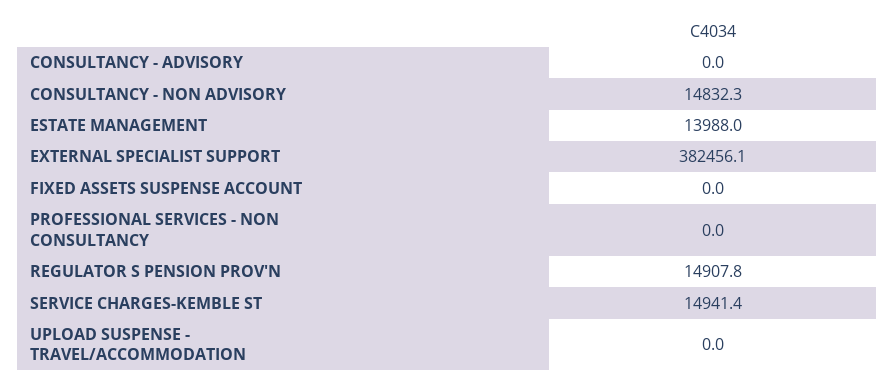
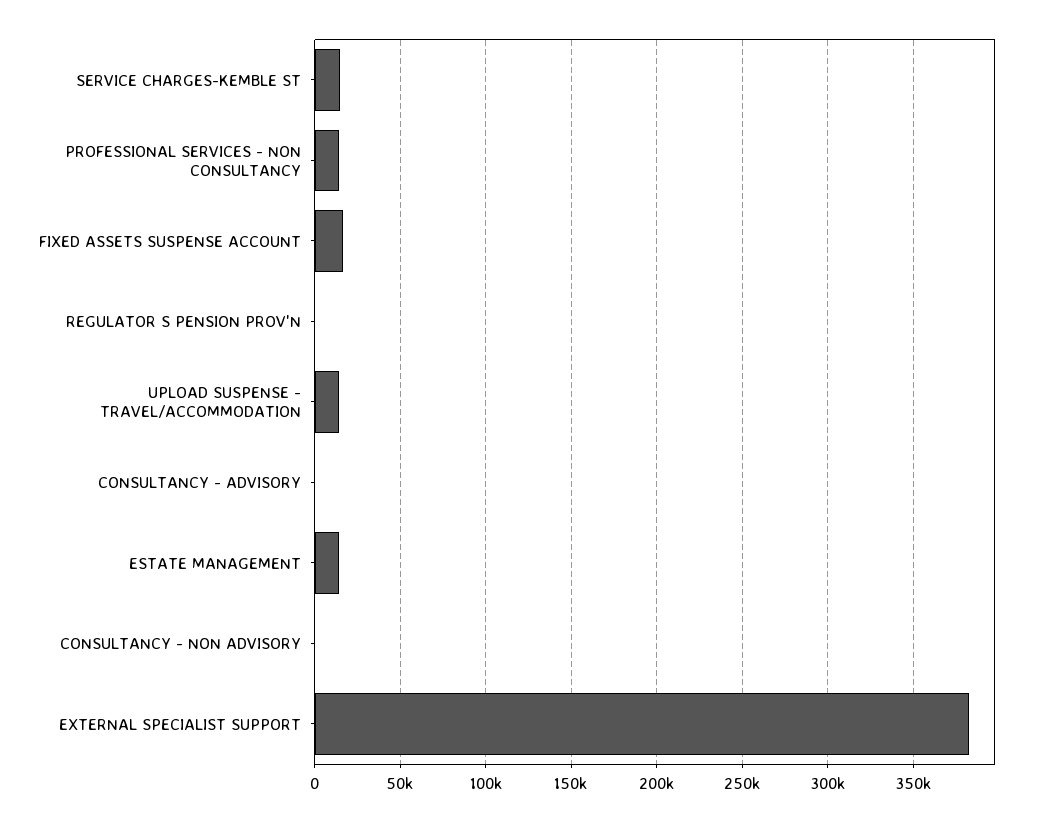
  {
    "CONSULTANCY - ADVISORY": 0,
-   "CONSULTANCY - NON ADVISORY": 14832.3,
+   "CONSULTANCY - NON ADVISORY": 0,
    "ESTATE MANAGEMENT": 13988,
    "EXTERNAL SPECIALIST SUPPORT": 382456.1,
-   "FIXED ASSETS SUSPENSE ACCOUNT": 0,
+   "FIXED ASSETS SUSPENSE ACCOUNT": 15000,
-   "PROFESSIONAL SERVICES - NON CONSULTANCY": 0,
+   "PROFESSIONAL SERVICES - NON CONSULTANCY": 15000,
-   "REGULATOR S PENSION PROV'N": 14907.8,
+   "REGULATOR S PENSION PROV'N": 0,
    "SERVICE CHARGES-KEMBLE ST": 14941.4,
-   "UPLOAD SUSPENSE - TRAVEL/ACCOMMODATION": 0
+   "UPLOAD SUSPENSE - TRAVEL/ACCOMMODATION": 15000
  }

